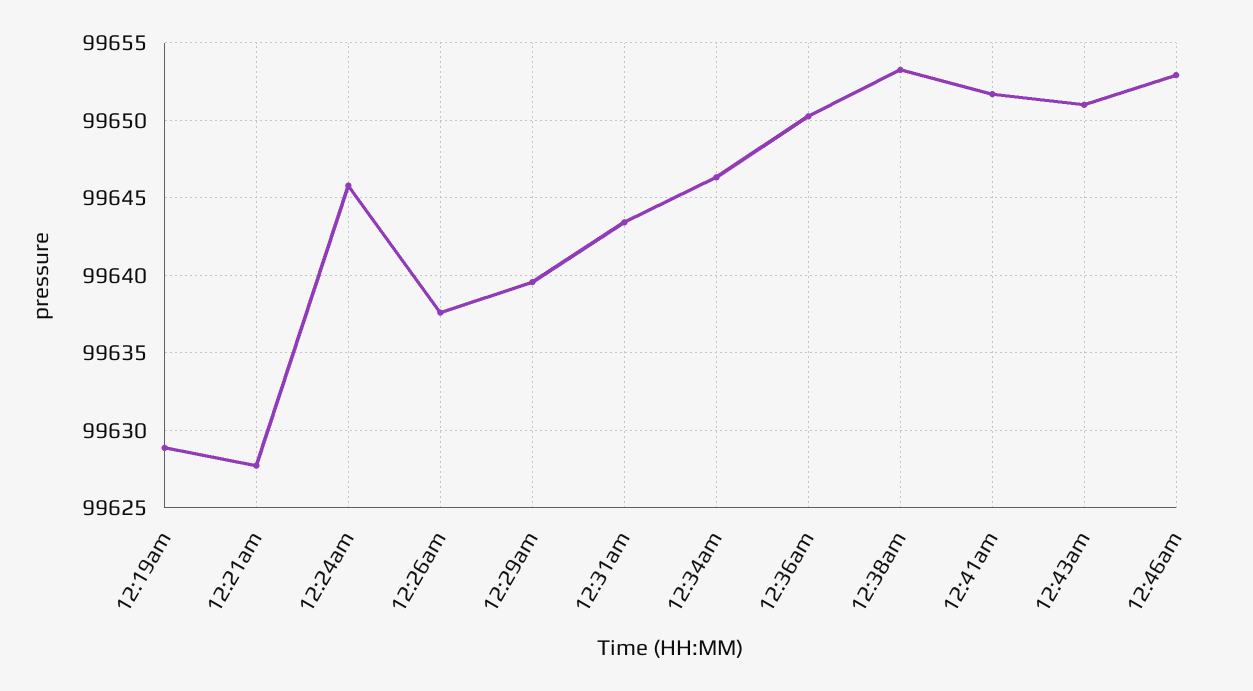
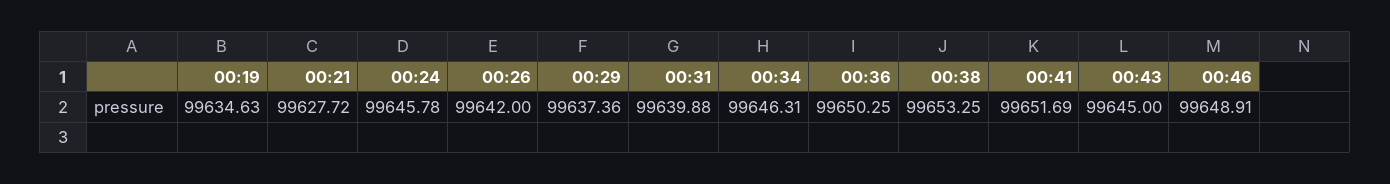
  {
-   "12:19am": 99629,
+   "12:19am": 99634.63,
    "12:21am": 99627.72,
    "12:24am": 99645.78,
-   "12:26am": 99637.5,
+   "12:26am": 99642,
-   "12:29am": 99639.5,
+   "12:29am": 99637.36,
-   "12:31am": 99643.5,
+   "12:31am": 99639.88,
    "12:34am": 99646.31,
    "12:36am": 99650.25,
    "12:38am": 99653.25,
    "12:41am": 99651.69,
-   "12:43am": 99651,
+   "12:43am": 99645,
-   "12:46am": 99653
+   "12:46am": 99648.91
  }

